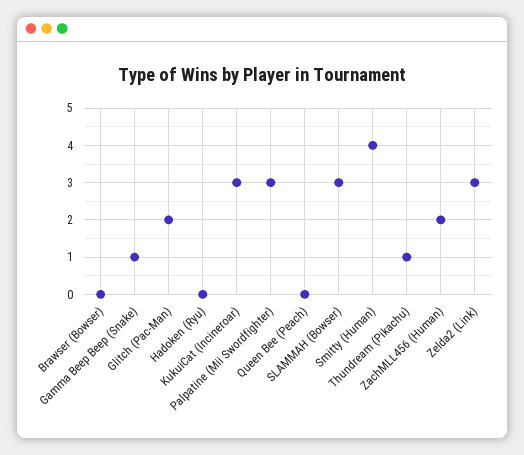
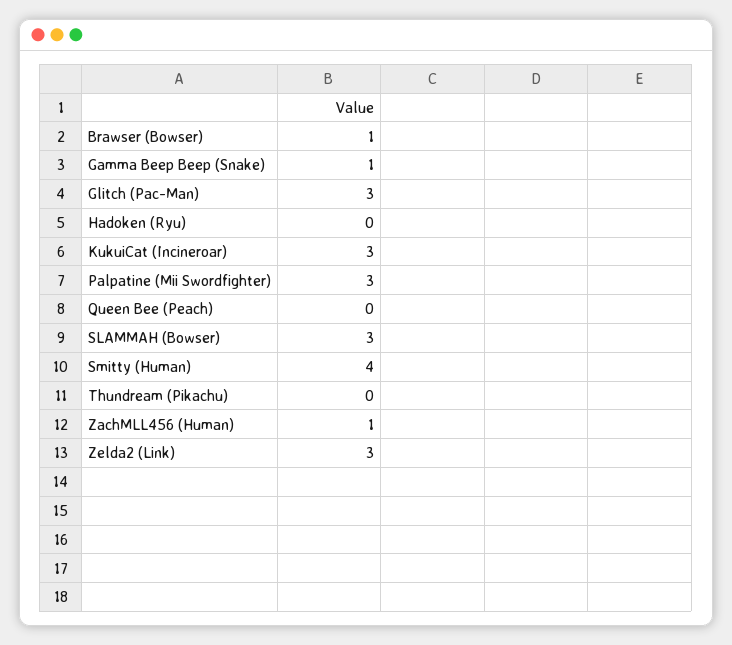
  {
-   "Brawser (Bowser)": 0,
+   "Brawser (Bowser)": 1,
    "Gamma Beep Beep (Snake)": 1,
-   "Glitch (Pac-Man)": 2,
+   "Glitch (Pac-Man)": 3,
    "Hadoken (Ryu)": 0,
    "KukuiCat (Incineroar)": 3,
    "Palpatine (Mii Swordfighter)": 3,
    "Queen Bee (Peach)": 0,
    "SLAMMAH (Bowser)": 3,
    "Smitty (Human)": 4,
-   "Thundream (Pikachu)": 1,
+   "Thundream (Pikachu)": 0,
-   "ZachMLL456 (Human)": 2,
+   "ZachMLL456 (Human)": 1,
    "Zelda2 (Link)": 3
  }

